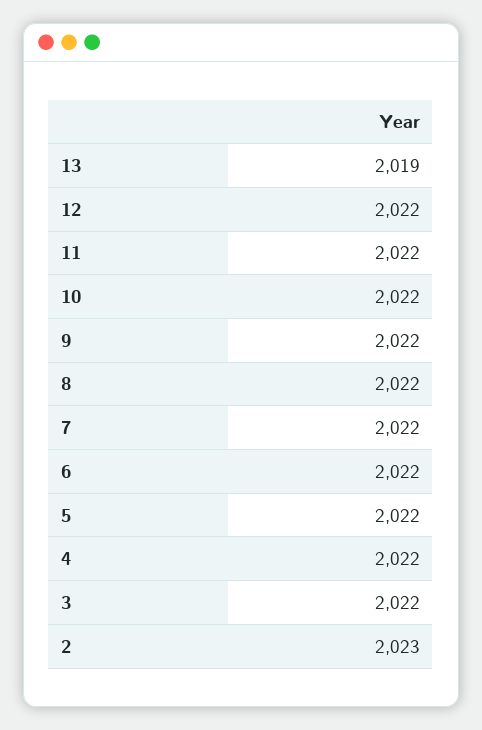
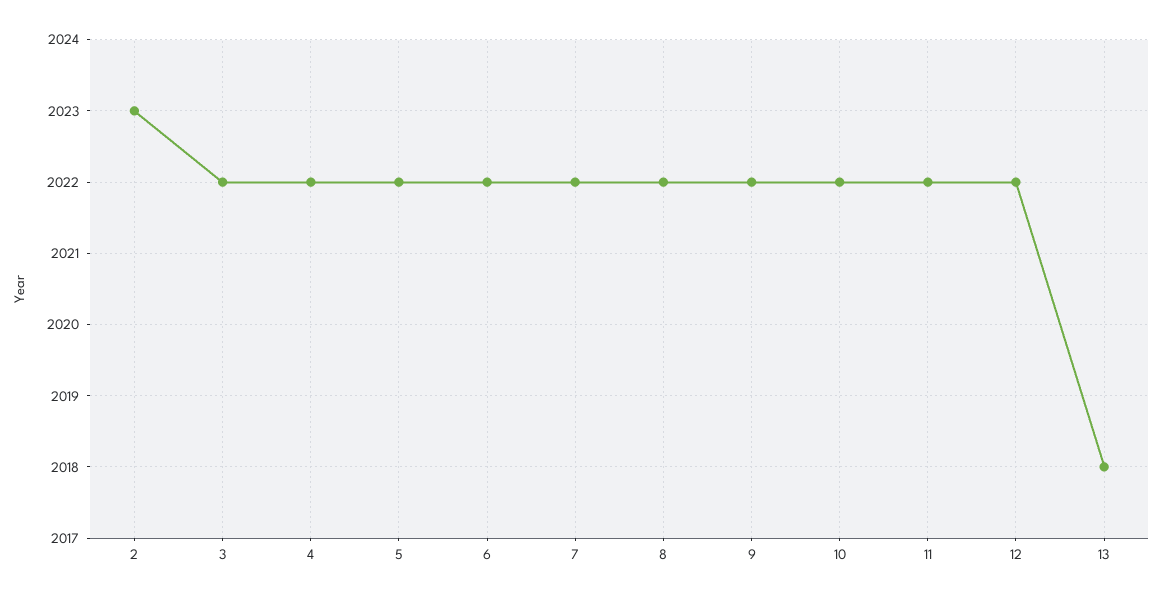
  {
-   "13": 2019,
+   "13": 2018,
    "12": 2022,
    "11": 2022,
    "10": 2022,
    "9": 2022,
    "8": 2022,
    "7": 2022,
    "6": 2022,
    "5": 2022,
    "4": 2022,
    "3": 2022,
    "2": 2023
  }

